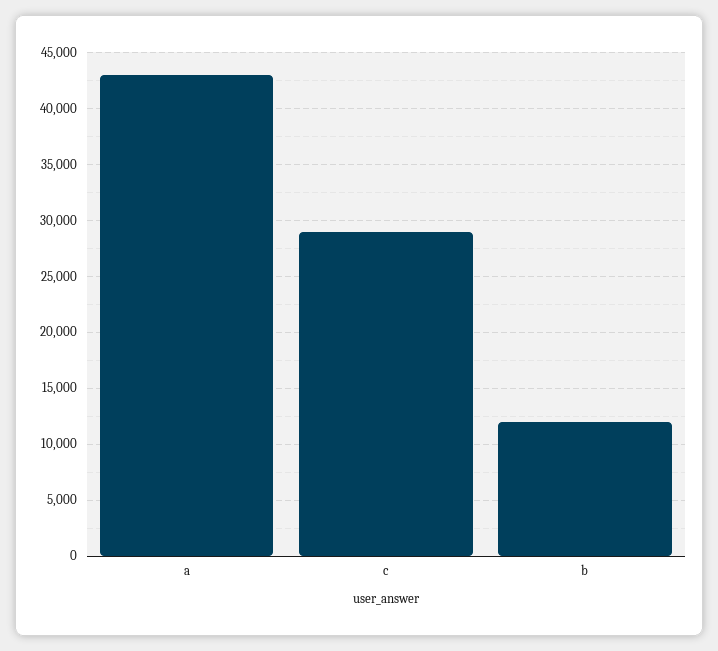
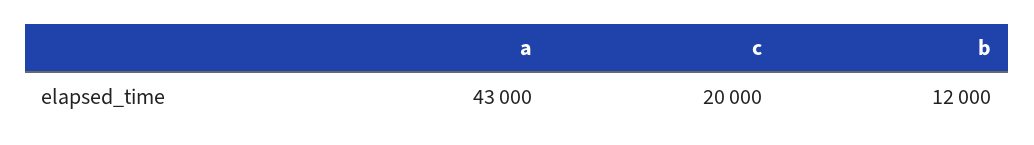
  {
    "a": 43000,
-   "c": 29000,
+   "c": 20000,
    "b": 12000
  }

